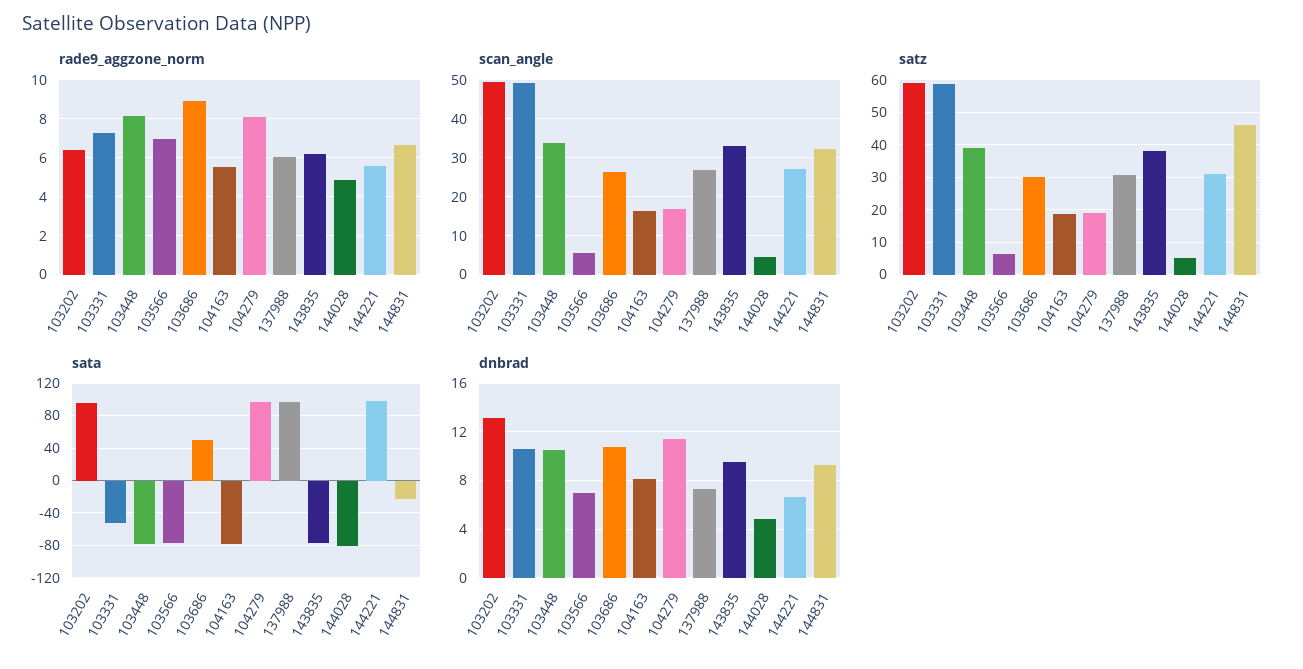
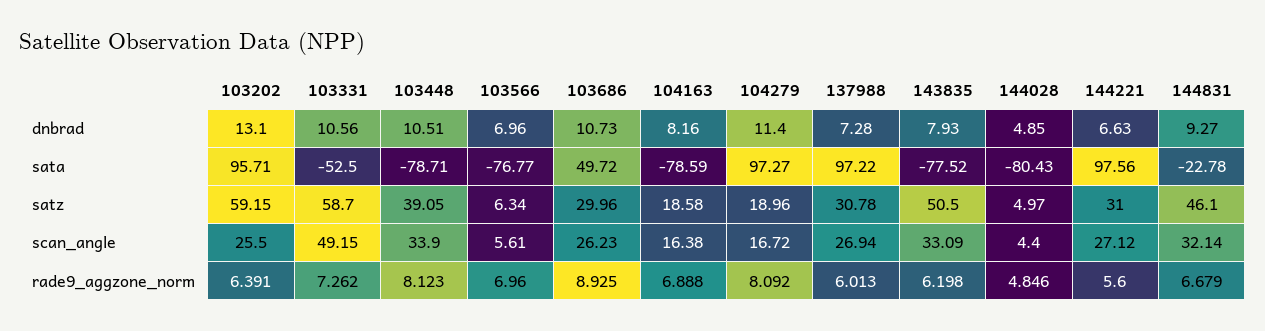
  {
    "rade9_aggzone_norm": {
      "103202": 6.391,
      "103331": 7.262,
      "103448": 8.123,
      "103566": 6.96,
      "103686": 8.925,
-     "104163": 5.5,
+     "104163": 6.888,
      "104279": 8.092,
      "137988": 6.013,
      "143835": 6.198,
      "144028": 4.846,
      "144221": 5.6,
      "144831": 6.679
    },
    "scan_angle": {
-     "103202": 50,
+     "103202": 25.5,
      "103331": 49.15,
      "103448": 33.9,
      "103566": 5.61,
      "103686": 26.23,
      "104163": 16.38,
      "104279": 16.72,
      "137988": 26.94,
      "143835": 33.09,
      "144028": 4.4,
      "144221": 27.12,
      "144831": 32.14
    },
    "satz": {
      "103202": 59.15,
      "103331": 58.7,
      "103448": 39.05,
      "103566": 6.34,
      "103686": 29.96,
      "104163": 18.58,
      "104279": 18.96,
      "137988": 30.78,
-     "143835": 38,
+     "143835": 50.5,
      "144028": 4.97,
      "144221": 31,
      "144831": 46.1
    },
    "sata": {
      "103202": 95.71,
      "103331": -52.5,
      "103448": -78.71,
      "103566": -76.77,
      "103686": 49.72,
      "104163": -78.59,
      "104279": 97.27,
      "137988": 97.22,
      "143835": -77.52,
      "144028": -80.43,
      "144221": 97.56,
      "144831": -22.78
    },
    "dnbrad": {
      "103202": 13.1,
      "103331": 10.56,
      "103448": 10.51,
      "103566": 6.96,
      "103686": 10.73,
      "104163": 8.16,
      "104279": 11.4,
      "137988": 7.28,
-     "143835": 9.5,
+     "143835": 7.93,
      "144028": 4.85,
      "144221": 6.63,
      "144831": 9.27
    }
  }

